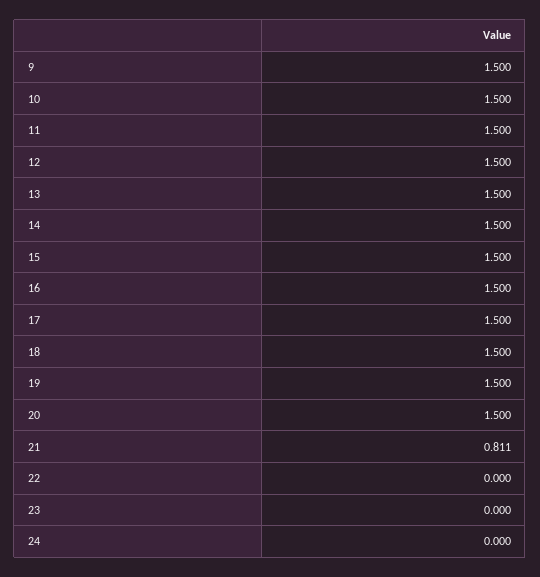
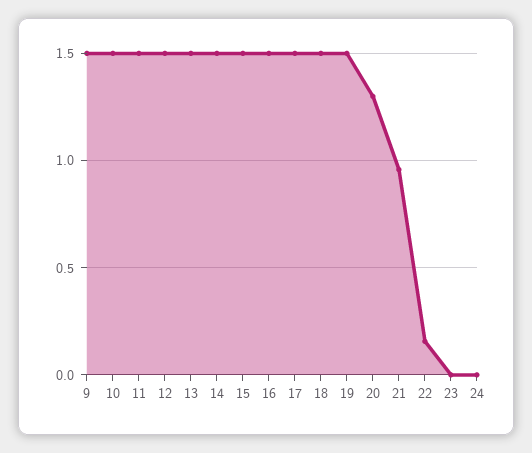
  {
    "9": 1.5,
    "10": 1.5,
    "11": 1.5,
    "12": 1.5,
    "13": 1.5,
    "14": 1.5,
    "15": 1.5,
    "16": 1.5,
    "17": 1.5,
    "18": 1.5,
    "19": 1.5,
-   "20": 1.5,
+   "20": 1.3,
-   "21": 0.811,
+   "21": 0.95,
-   "22": 0,
+   "22": 0.15,
    "23": 0,
    "24": 0
  }

